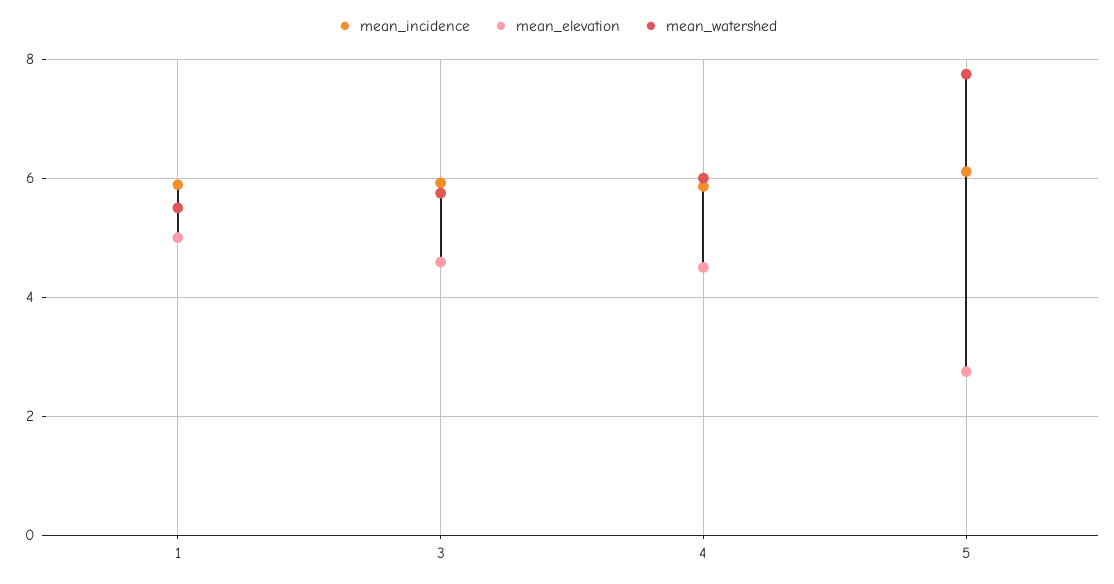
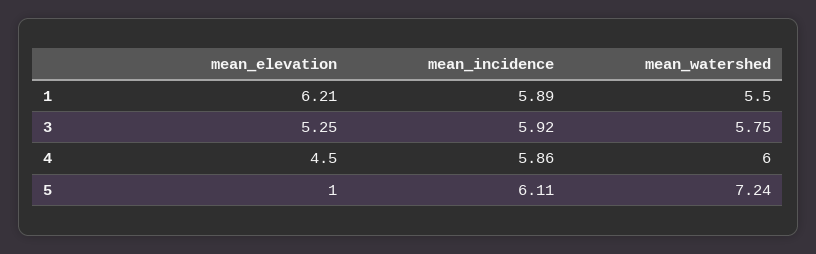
  {
    "mean_incidence": {
      "1": 5.89,
      "3": 5.92,
      "4": 5.86,
      "5": 6.11
    },
    "mean_elevation": {
-     "1": 5,
+     "1": 6.21,
-     "3": 4.6,
+     "3": 5.25,
      "4": 4.5,
-     "5": 2.8
+     "5": 1
    },
    "mean_watershed": {
      "1": 5.5,
      "3": 5.75,
      "4": 6,
-     "5": 7.8
+     "5": 7.24
    }
  }

